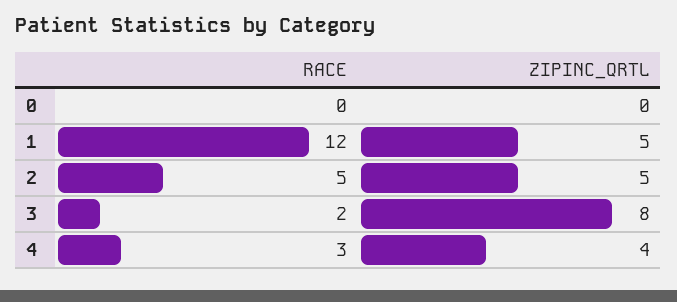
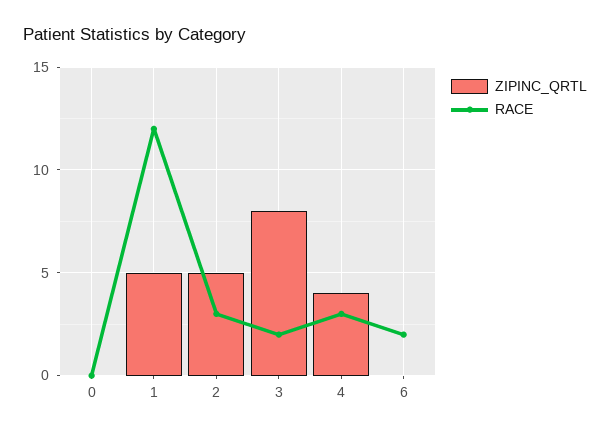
  {
    "RACE": {
      "0": 0,
      "1": 12,
-     "2": 5,
+     "2": 3,
      "3": 2,
-     "4": 3
+     "4": 3,
+     "6": 2
    },
    "ZIPINC_QRTL": {
      "0": 0,
      "1": 5,
      "2": 5,
      "3": 8,
-     "4": 4
+     "4": 4,
+     "6": 0
    }
  }

